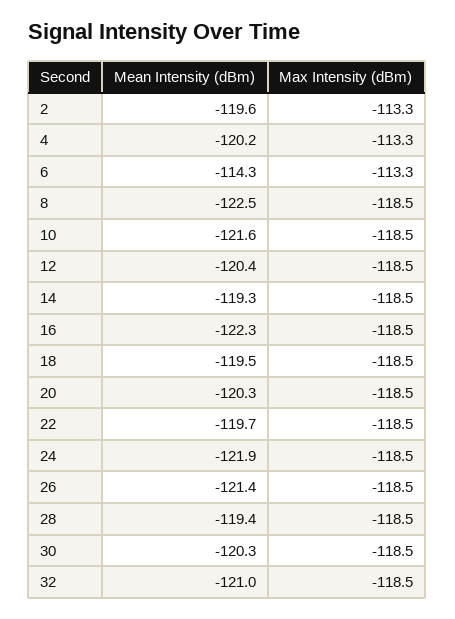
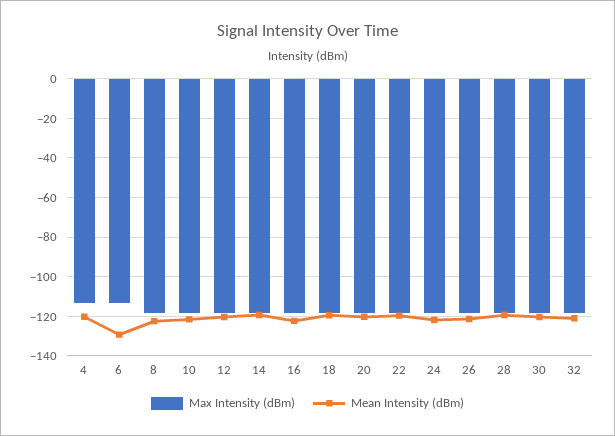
  {
    "Mean Intensity (dBm)": {
-     "2": -119.6,
      "4": -120.2,
-     "6": -114.3,
+     "6": -130,
      "8": -122.5,
      "10": -121.6,
      "12": -120.4,
      "14": -119.3,
      "16": -122.3,
      "18": -119.5,
      "20": -120.3,
      "22": -119.7,
      "24": -121.9,
      "26": -121.4,
      "28": -119.4,
      "30": -120.3,
      "32": -121
    },
    "Max Intensity (dBm)": {
-     "2": -113.3,
      "4": -113.3,
      "6": -113.3,
      "8": -118.5,
      "10": -118.5,
      "12": -118.5,
      "14": -118.5,
      "16": -118.5,
      "18": -118.5,
      "20": -118.5,
      "22": -118.5,
      "24": -118.5,
      "26": -118.5,
      "28": -118.5,
      "30": -118.5,
      "32": -118.5
    }
  }

